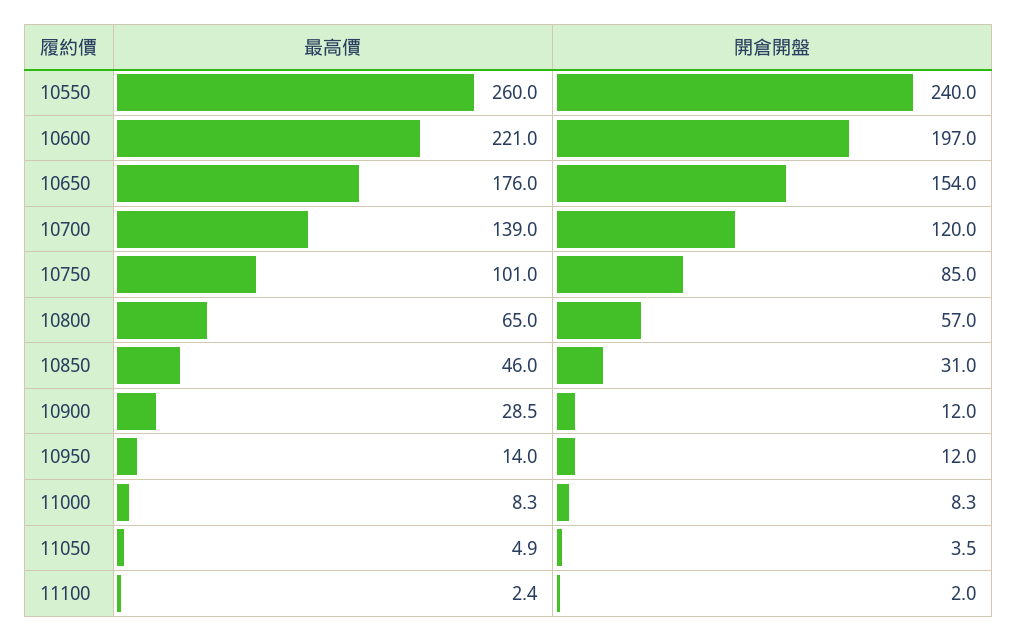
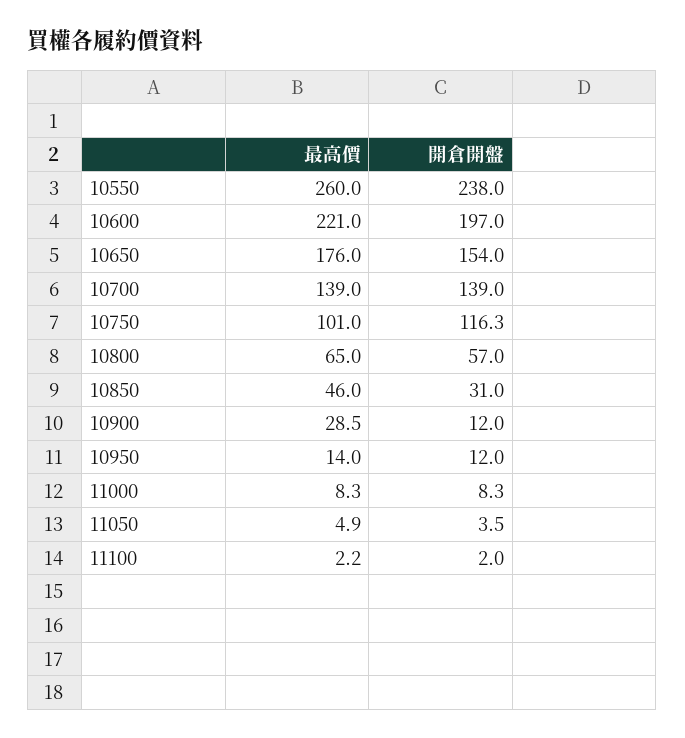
  {
    "最高價": {
      "10550": 260,
      "10600": 221,
      "10650": 176,
      "10700": 139,
      "10750": 101,
      "10800": 65,
      "10850": 46,
      "10900": 28.5,
      "10950": 14,
      "11000": 8.3,
      "11050": 4.9,
-     "11100": 2.4
+     "11100": 2.2
    },
    "開倉開盤": {
-     "10550": 240,
+     "10550": 238,
      "10600": 197,
      "10650": 154,
-     "10700": 120,
+     "10700": 139,
-     "10750": 85,
+     "10750": 116.3,
      "10800": 57,
      "10850": 31,
      "10900": 12,
      "10950": 12,
      "11000": 8.3,
      "11050": 3.5,
      "11100": 2
    }
  }

